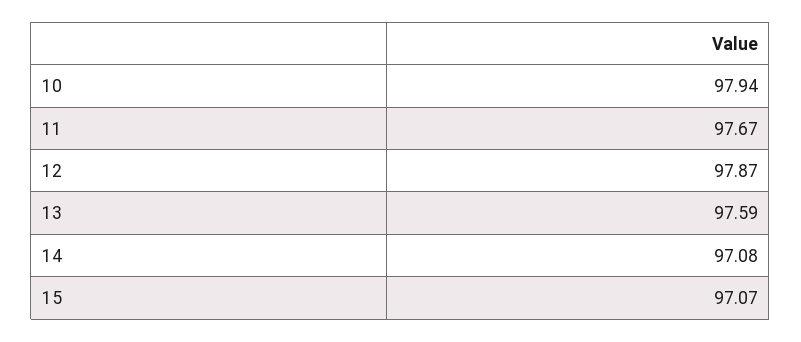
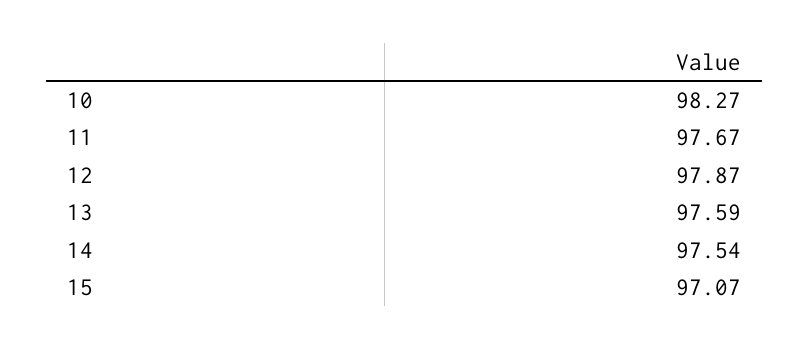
  {
-   "10": 97.94,
+   "10": 98.27,
    "11": 97.67,
    "12": 97.87,
    "13": 97.59,
-   "14": 97.08,
+   "14": 97.54,
    "15": 97.07
  }

